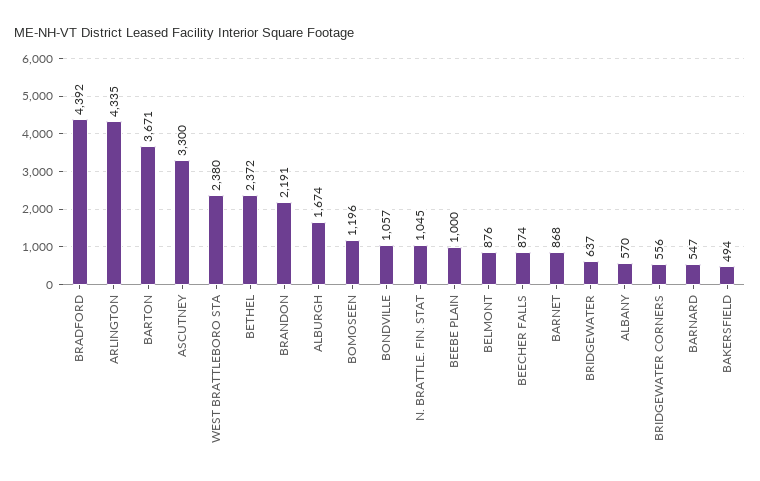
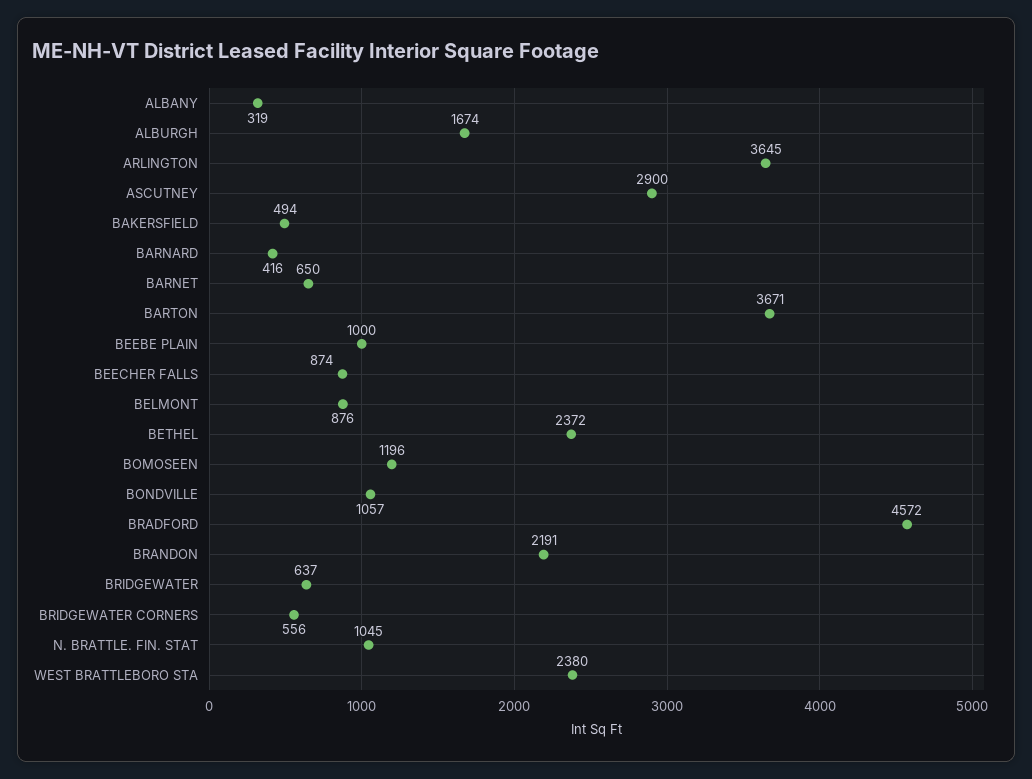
  {
-   "BRADFORD": 4392,
+   "BRADFORD": 4572,
-   "ARLINGTON": 4335,
+   "ARLINGTON": 3645,
    "BARTON": 3671,
-   "ASCUTNEY": 3300,
+   "ASCUTNEY": 2900,
    "WEST BRATTLEBORO STA": 2380,
    "BETHEL": 2372,
    "BRANDON": 2191,
    "ALBURGH": 1674,
    "BOMOSEEN": 1196,
    "BONDVILLE": 1057,
    "N. BRATTLE. FIN. STAT": 1045,
    "BEEBE PLAIN": 1000,
    "BELMONT": 876,
    "BEECHER FALLS": 874,
-   "BARNET": 868,
+   "BARNET": 650,
    "BRIDGEWATER": 637,
-   "ALBANY": 570,
+   "ALBANY": 319,
    "BRIDGEWATER CORNERS": 556,
-   "BARNARD": 547,
+   "BARNARD": 416,
    "BAKERSFIELD": 494
  }

